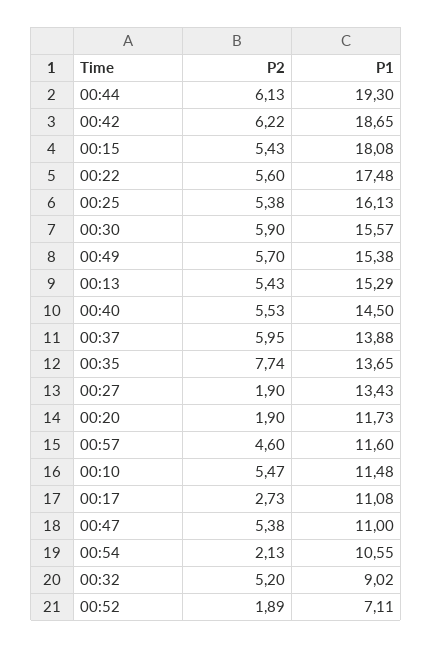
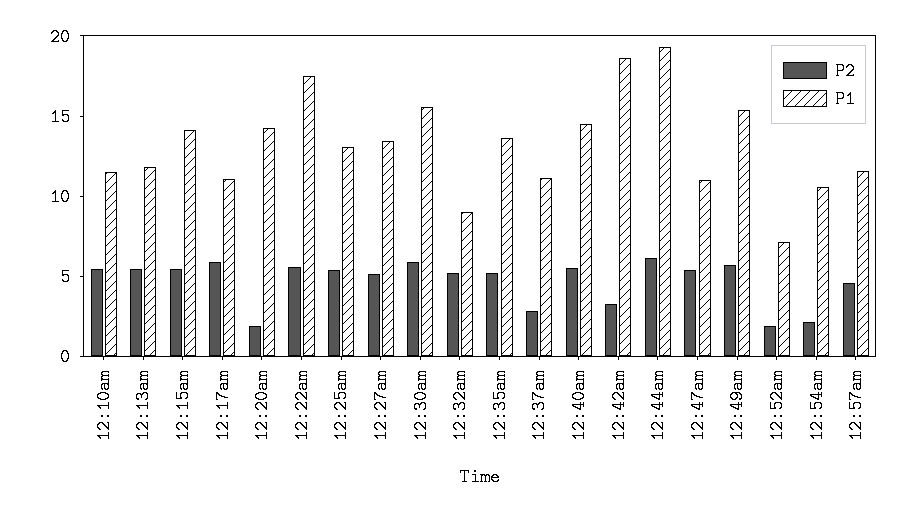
  {
    "P2": {
      "00:44": 6.13,
-     "00:42": 6.22,
+     "00:42": 3,
      "00:15": 5.43,
      "00:22": 5.6,
      "00:25": 5.38,
      "00:30": 5.9,
      "00:49": 5.7,
      "00:13": 5.43,
      "00:40": 5.53,
-     "00:37": 5.95,
+     "00:37": 3,
-     "00:35": 7.74,
+     "00:35": 5,
-     "00:27": 1.9,
+     "00:27": 5,
      "00:20": 1.9,
      "00:57": 4.6,
      "00:10": 5.47,
-     "00:17": 2.73,
+     "00:17": 6,
      "00:47": 5.38,
      "00:54": 2.13,
      "00:32": 5.2,
      "00:52": 1.89
    },
    "P1": {
      "00:44": 19.3,
      "00:42": 18.65,
-     "00:15": 18.08,
+     "00:15": 14,
      "00:22": 17.48,
-     "00:25": 16.13,
+     "00:25": 13,
      "00:30": 15.57,
      "00:49": 15.38,
-     "00:13": 15.29,
+     "00:13": 12,
      "00:40": 14.5,
-     "00:37": 13.88,
+     "00:37": 11,
      "00:35": 13.65,
      "00:27": 13.43,
-     "00:20": 11.73,
+     "00:20": 14,
      "00:57": 11.6,
      "00:10": 11.48,
      "00:17": 11.08,
      "00:47": 11,
      "00:54": 10.55,
      "00:32": 9.02,
      "00:52": 7.11
    }
  }

